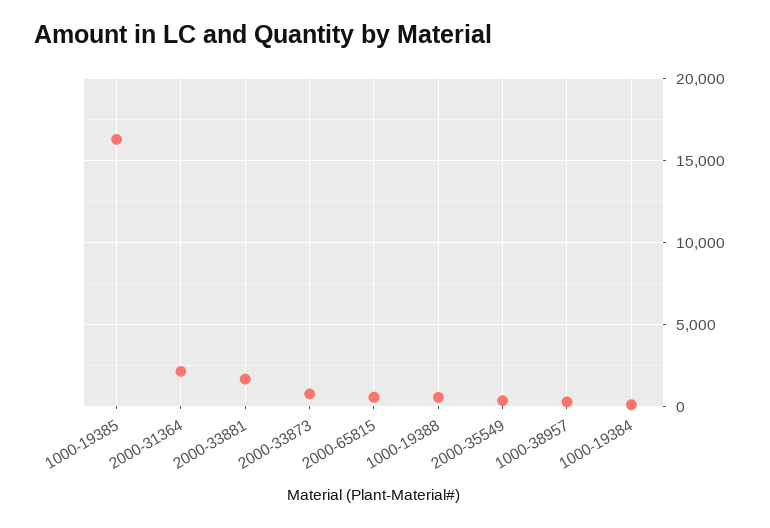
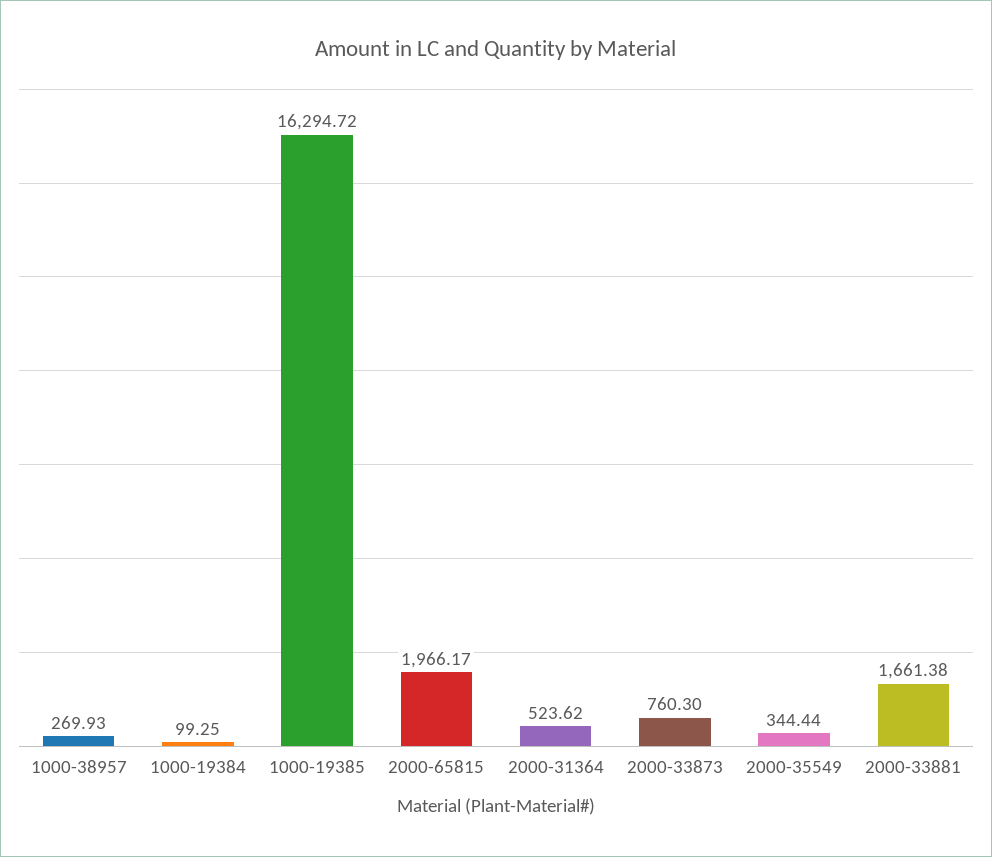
  {
    "1000-19385": 16294.72,
-   "2000-31364": 2000,
+   "2000-31364": 523.62,
    "2000-33881": 1661.38,
    "2000-33873": 760.3,
-   "2000-65815": 500,
+   "2000-65815": 1966.17,
-   "1000-19388": 500,
    "2000-35549": 344.44,
    "1000-38957": 269.93,
    "1000-19384": 99.25
  }

